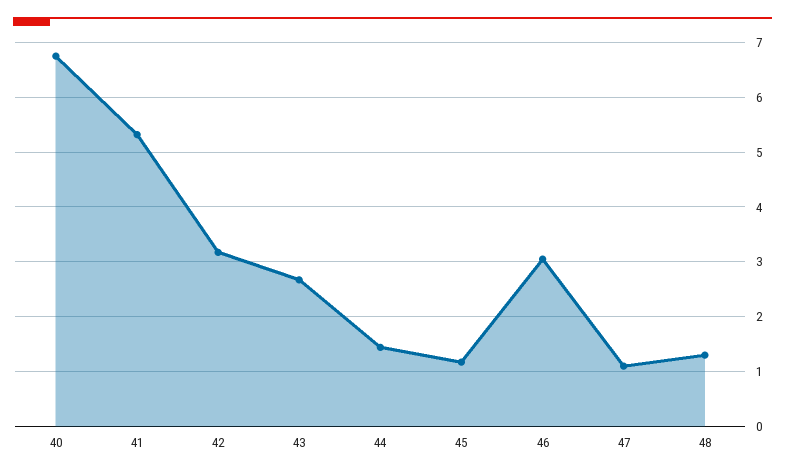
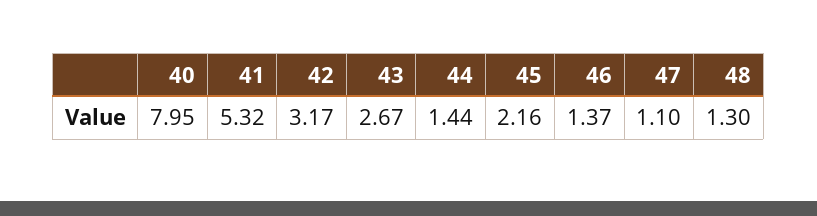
  {
-   "40": 6.8,
+   "40": 7.95,
    "41": 5.32,
    "42": 3.17,
    "43": 2.67,
    "44": 1.44,
-   "45": 1.2,
+   "45": 2.16,
-   "46": 3,
+   "46": 1.37,
    "47": 1.1,
    "48": 1.3
  }

